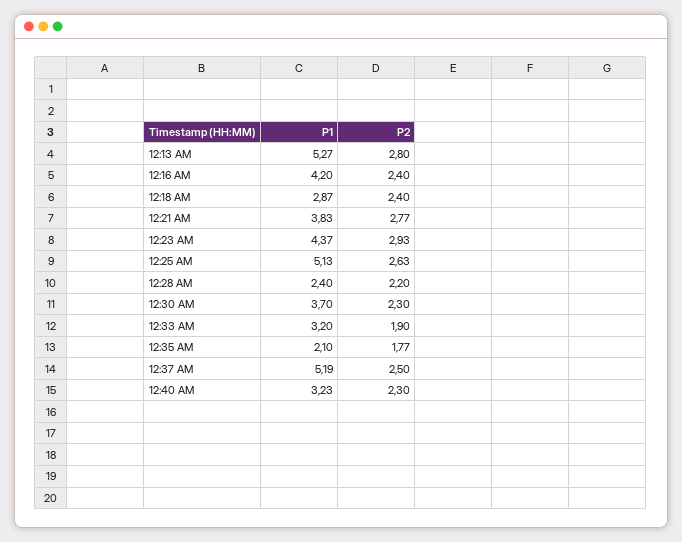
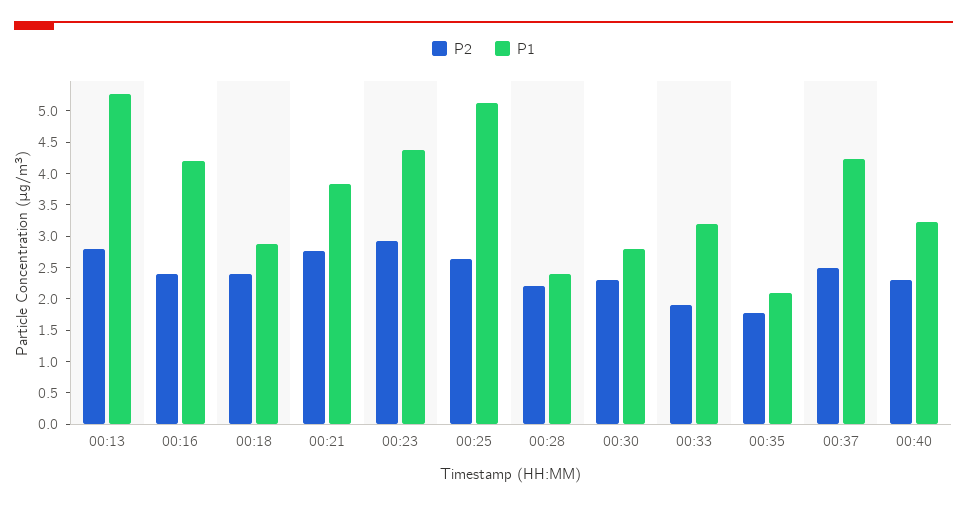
  {
    "P1": {
      "12:13 AM": 5.27,
      "12:16 AM": 4.2,
      "12:18 AM": 2.87,
      "12:21 AM": 3.83,
      "12:23 AM": 4.37,
      "12:25 AM": 5.13,
      "12:28 AM": 2.4,
-     "12:30 AM": 3.7,
+     "12:30 AM": 2.75,
      "12:33 AM": 3.2,
      "12:35 AM": 2.1,
-     "12:37 AM": 5.19,
+     "12:37 AM": 4.25,
      "12:40 AM": 3.23
    },
    "P2": {
      "12:13 AM": 2.8,
      "12:16 AM": 2.4,
      "12:18 AM": 2.4,
      "12:21 AM": 2.77,
      "12:23 AM": 2.93,
      "12:25 AM": 2.63,
      "12:28 AM": 2.2,
      "12:30 AM": 2.3,
      "12:33 AM": 1.9,
      "12:35 AM": 1.77,
      "12:37 AM": 2.5,
      "12:40 AM": 2.3
    }
  }

